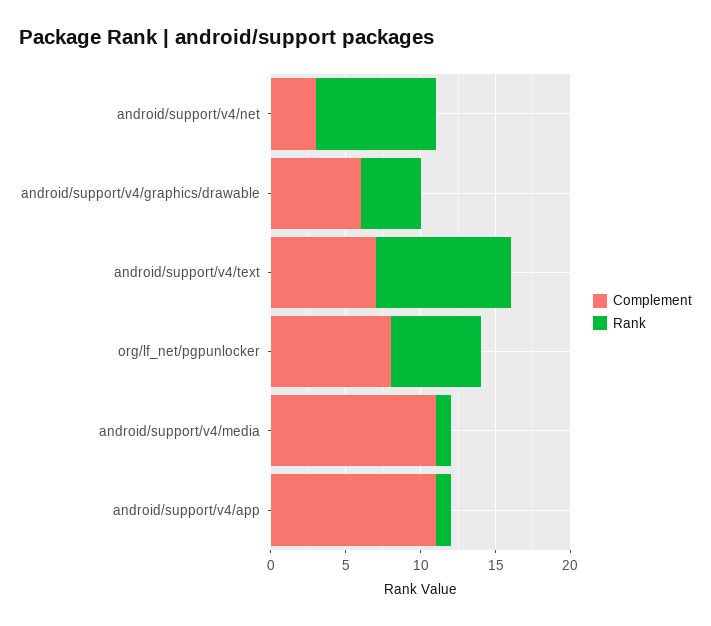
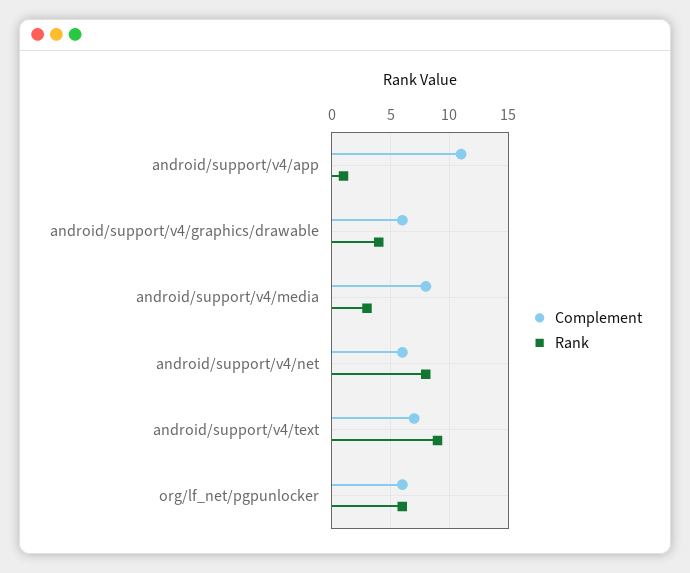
  {
    "Complement": {
-     "android/support/v4/net": 3,
+     "android/support/v4/net": 6,
      "android/support/v4/graphics/drawable": 6,
      "android/support/v4/text": 7,
-     "org/lf_net/pgpunlocker": 8,
+     "org/lf_net/pgpunlocker": 6,
-     "android/support/v4/media": 11,
+     "android/support/v4/media": 8,
      "android/support/v4/app": 11
    },
    "Rank": {
      "android/support/v4/net": 8,
      "android/support/v4/graphics/drawable": 4,
      "android/support/v4/text": 9,
      "org/lf_net/pgpunlocker": 6,
-     "android/support/v4/media": 1,
+     "android/support/v4/media": 3,
      "android/support/v4/app": 1
    }
  }

